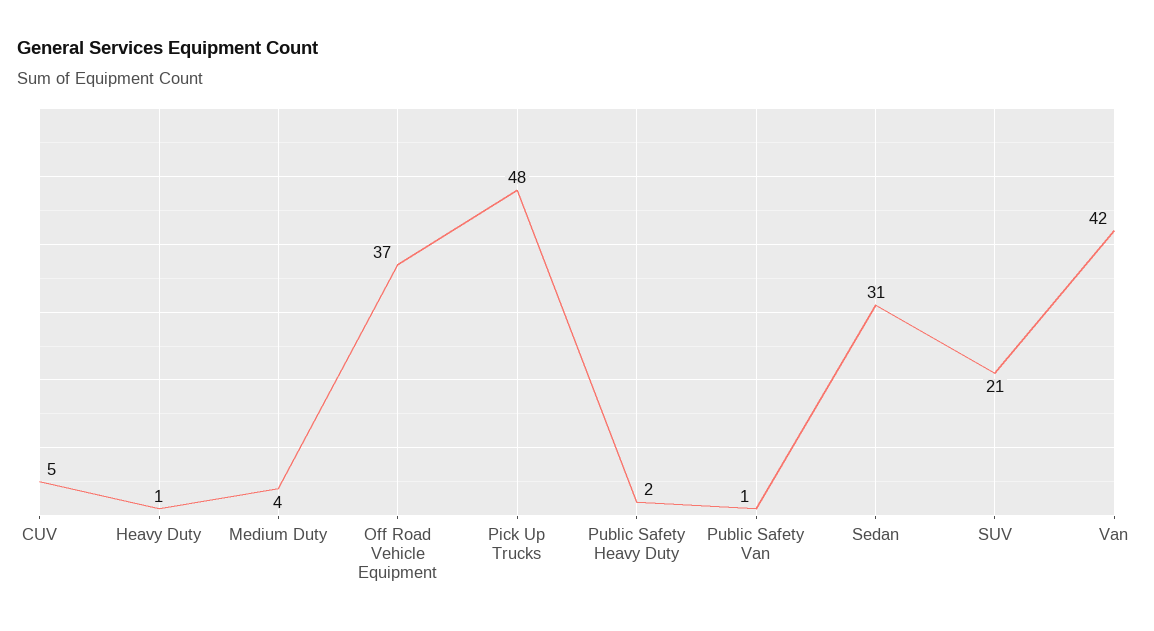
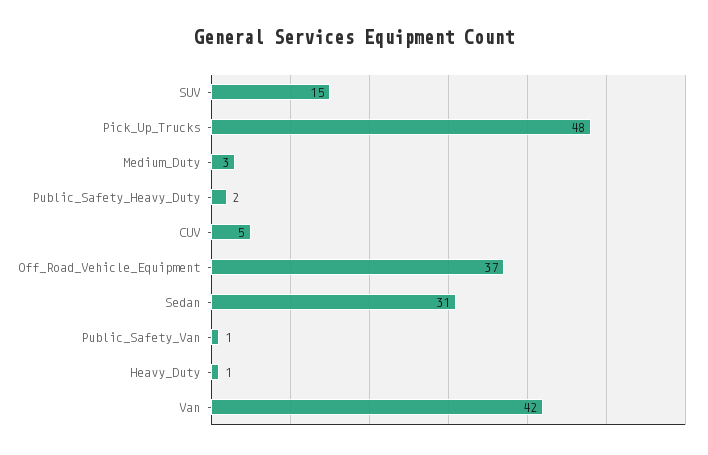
  {
    "CUV": 5,
    "Heavy Duty": 1,
-   "Medium Duty": 4,
+   "Medium Duty": 3,
    "Off Road Vehicle Equipment": 37,
    "Pick Up Trucks": 48,
    "Public Safety Heavy Duty": 2,
    "Public Safety Van": 1,
    "Sedan": 31,
-   "SUV": 21,
+   "SUV": 15,
    "Van": 42
  }

